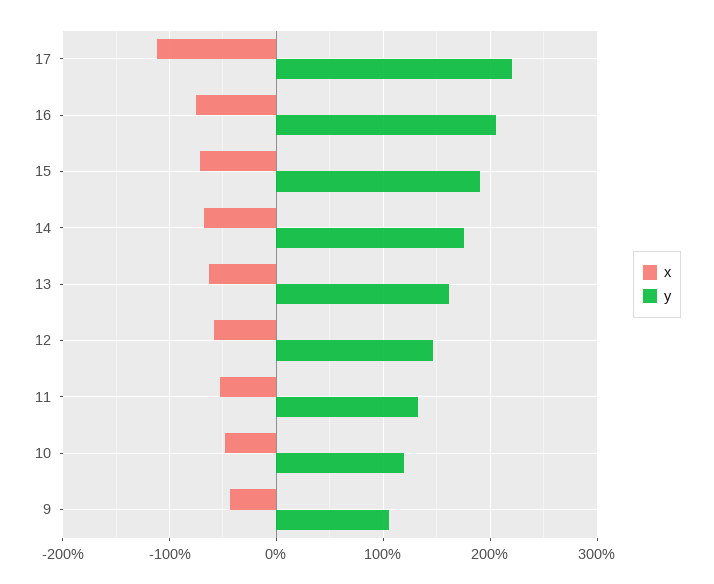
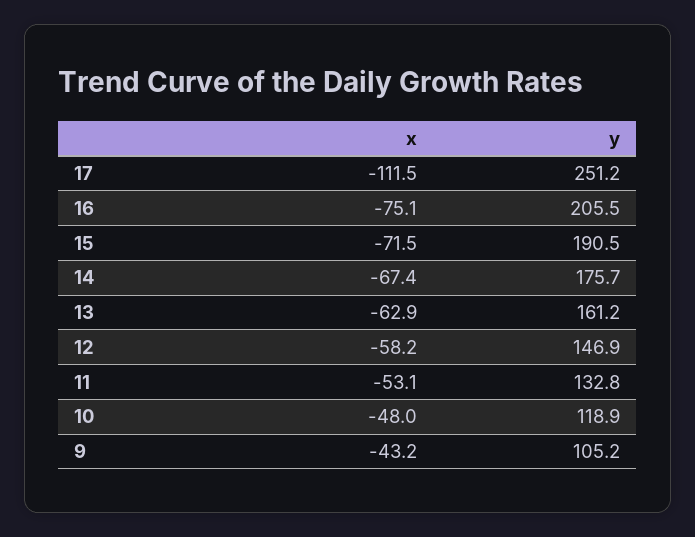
  {
    "x": {
      "17": -111.5,
      "16": -75.1,
      "15": -71.5,
      "14": -67.4,
      "13": -62.9,
      "12": -58.2,
      "11": -53.1,
      "10": -48,
      "9": -43.2
    },
    "y": {
-     "17": 220,
+     "17": 251.2,
      "16": 205.5,
      "15": 190.5,
      "14": 175.7,
      "13": 161.2,
      "12": 146.9,
      "11": 132.8,
      "10": 118.9,
      "9": 105.2
    }
  }

